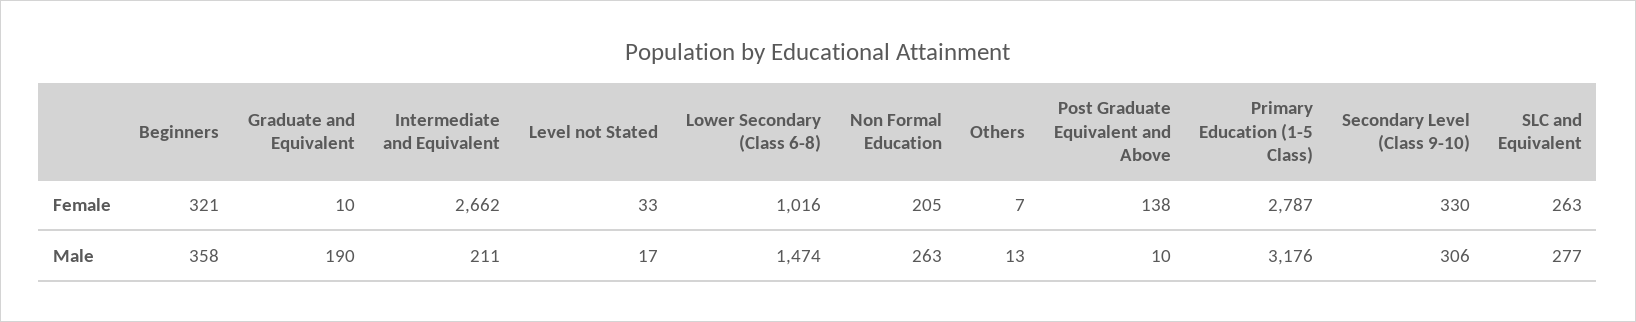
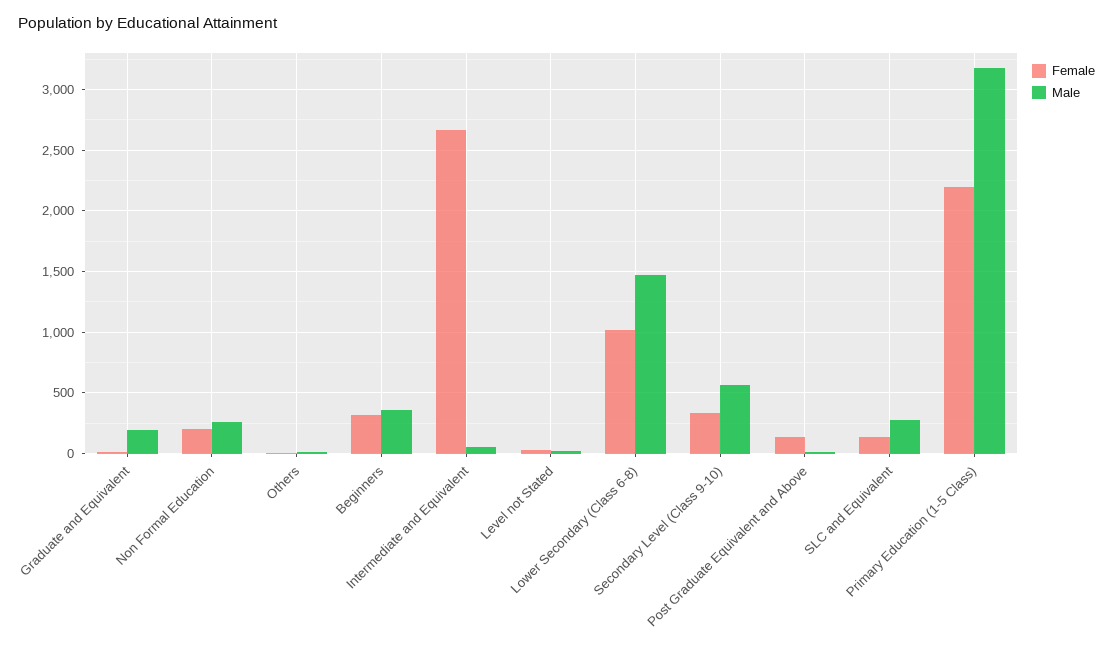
  {
    "Female": {
      "Beginners": 321,
      "Graduate and Equivalent": 10,
      "Intermediate and Equivalent": 2662,
      "Level not Stated": 33,
      "Lower Secondary (Class 6-8)": 1016,
      "Non Formal Education": 205,
      "Others": 7,
      "Post Graduate Equivalent and Above": 138,
-     "Primary Education (1-5 Class)": 2787,
+     "Primary Education (1-5 Class)": 2200,
      "Secondary Level (Class 9-10)": 330,
-     "SLC and Equivalent": 263
+     "SLC and Equivalent": 150
    },
    "Male": {
      "Beginners": 358,
      "Graduate and Equivalent": 190,
-     "Intermediate and Equivalent": 211,
+     "Intermediate and Equivalent": 50,
      "Level not Stated": 17,
      "Lower Secondary (Class 6-8)": 1474,
      "Non Formal Education": 263,
      "Others": 13,
      "Post Graduate Equivalent and Above": 10,
      "Primary Education (1-5 Class)": 3176,
-     "Secondary Level (Class 9-10)": 306,
+     "Secondary Level (Class 9-10)": 550,
      "SLC and Equivalent": 277
    }
  }

